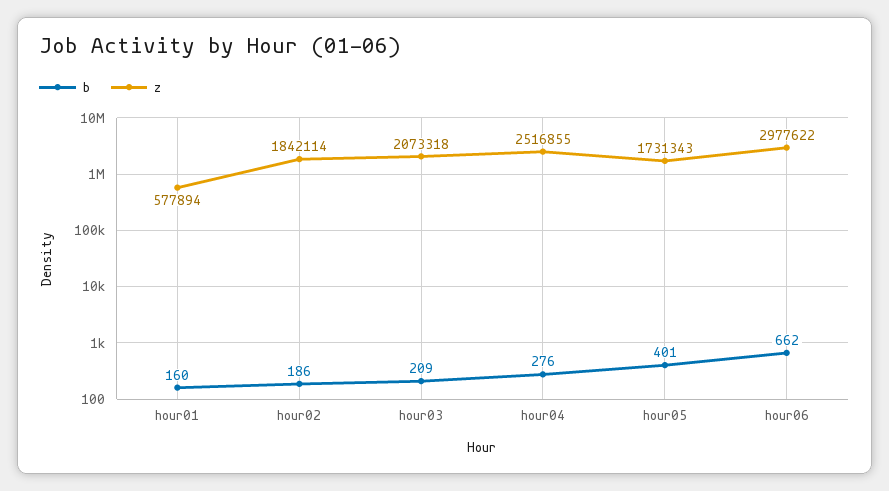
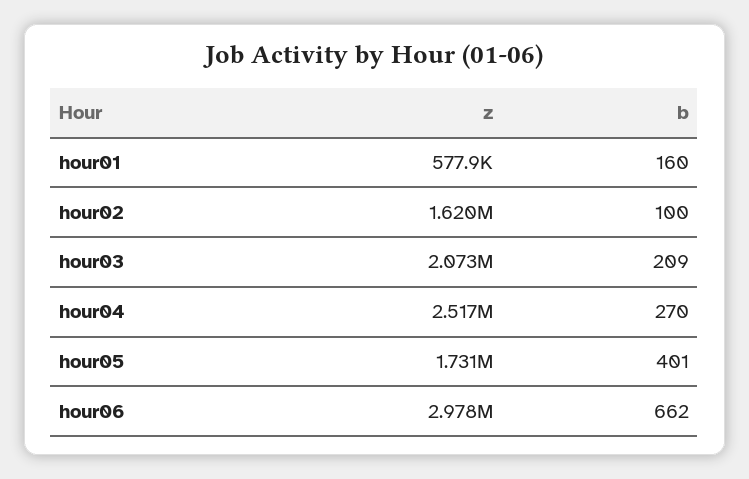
  {
    "b": {
      "hour01": 160,
-     "hour02": 186,
+     "hour02": 100,
      "hour03": 209,
-     "hour04": 276,
+     "hour04": 270,
      "hour05": 401,
      "hour06": 662
    },
    "z": {
      "hour01": 577894,
-     "hour02": 1842114,
+     "hour02": 1620000,
      "hour03": 2073318,
      "hour04": 2516855,
      "hour05": 1731343,
      "hour06": 2977622
    }
  }

